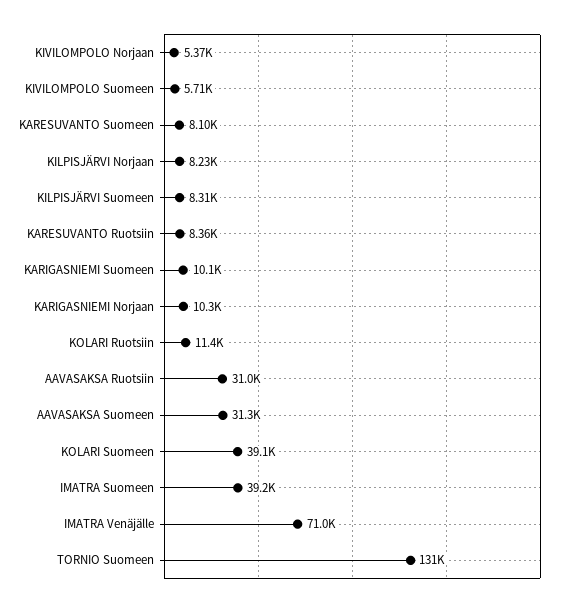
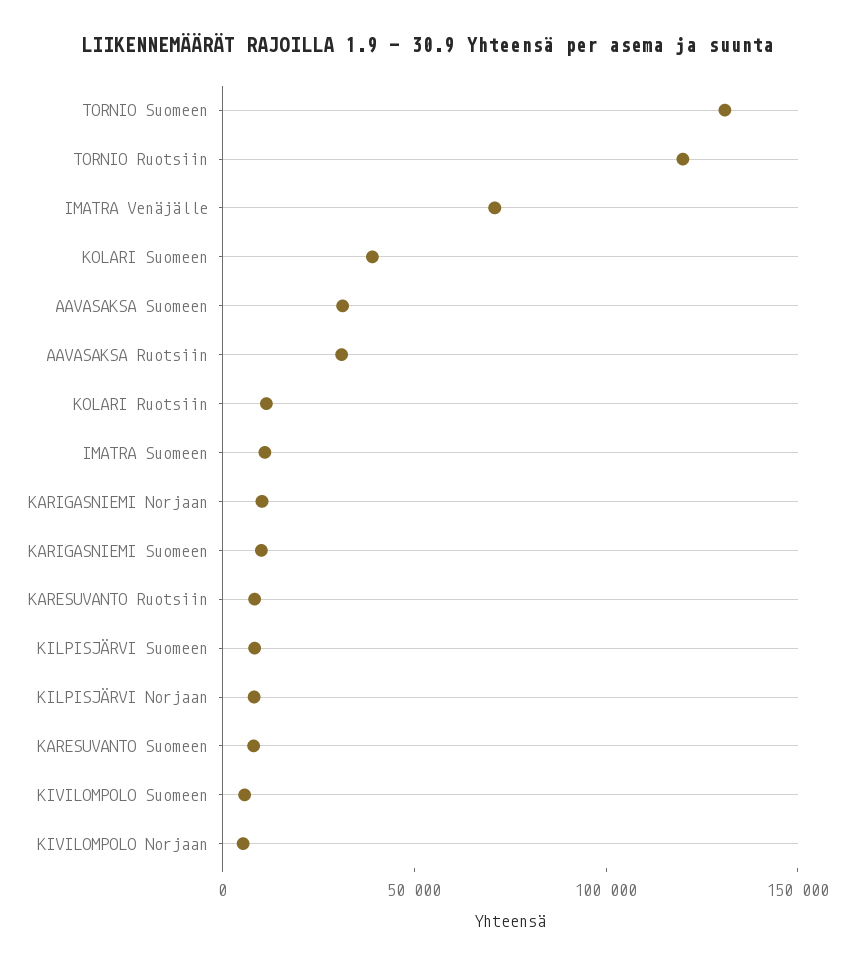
  {
    "KIVILOMPOLO Norjaan": 5370,
    "KIVILOMPOLO Suomeen": 5710,
    "KARESUVANTO Suomeen": 8100,
    "KILPISJÄRVI Norjaan": 8230,
    "KILPISJÄRVI Suomeen": 8310,
    "KARESUVANTO Ruotsiin": 8360,
    "KARIGASNIEMI Suomeen": 10100,
    "KARIGASNIEMI Norjaan": 10300,
    "KOLARI Ruotsiin": 11400,
    "AAVASAKSA Ruotsiin": 31000,
    "AAVASAKSA Suomeen": 31300,
    "KOLARI Suomeen": 39100,
-   "IMATRA Suomeen": 39200,
+   "IMATRA Suomeen": 10000,
    "IMATRA Venäjälle": 71000,
-   "TORNIO Suomeen": 131000
+   "TORNIO Suomeen": 131000,
+   "TORNIO Ruotsiin": 120000
  }

